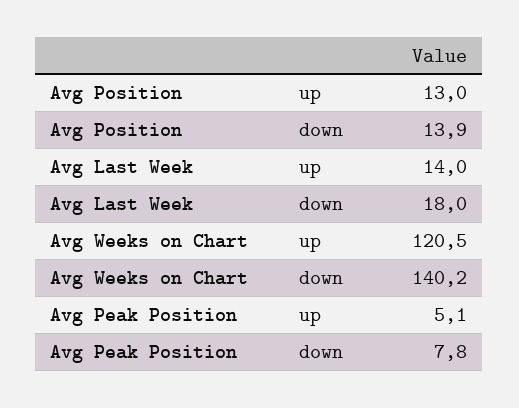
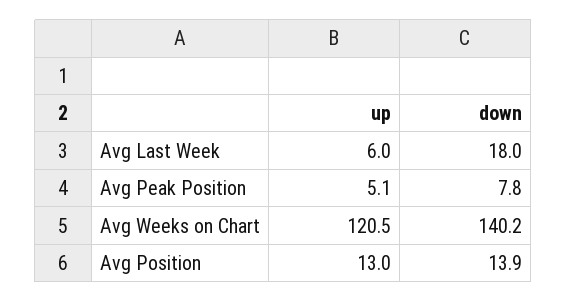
  {
    "Avg Position": {
      "up": 13,
      "down": 13.9
    },
    "Avg Last Week": {
-     "up": 14,
+     "up": 6,
      "down": 18
    },
    "Avg Weeks on Chart": {
      "up": 120.5,
      "down": 140.2
    },
    "Avg Peak Position": {
      "up": 5.1,
      "down": 7.8
    }
  }

